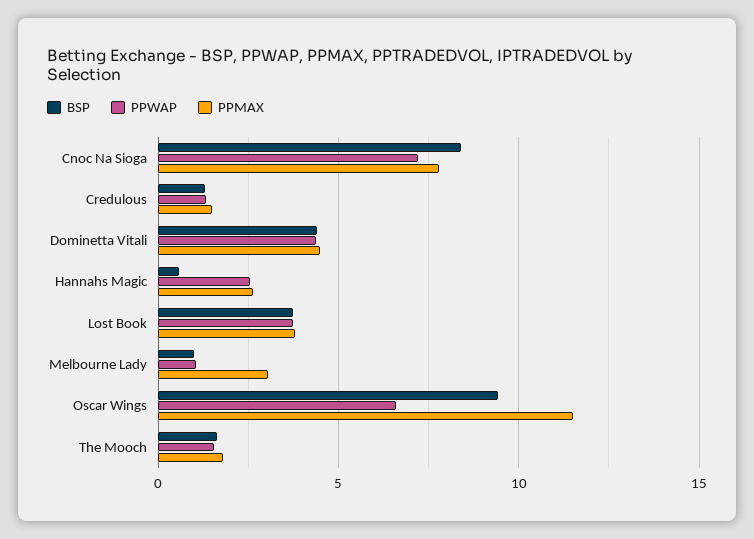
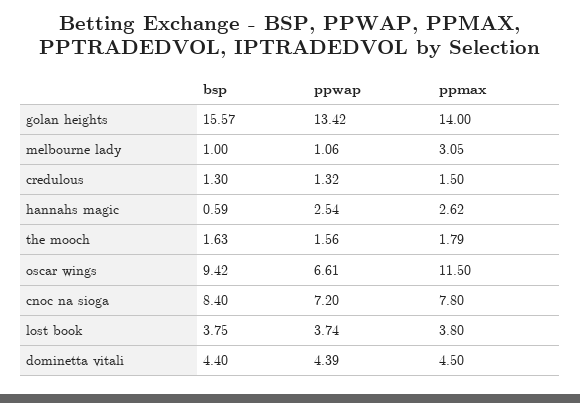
  {
    "BSP": {
      "Cnoc Na Sioga": 8.4,
      "Credulous": 1.3,
      "Dominetta Vitali": 4.4,
      "Hannahs Magic": 0.59,
      "Lost Book": 3.75,
      "Melbourne Lady": 1,
      "Oscar Wings": 9.42,
-     "The Mooch": 1.63
+     "The Mooch": 1.63,
+     "golan heights": 15.57
    },
    "PPWAP": {
      "Cnoc Na Sioga": 7.2,
      "Credulous": 1.32,
      "Dominetta Vitali": 4.39,
      "Hannahs Magic": 2.54,
      "Lost Book": 3.74,
      "Melbourne Lady": 1.06,
      "Oscar Wings": 6.61,
-     "The Mooch": 1.56
+     "The Mooch": 1.56,
+     "golan heights": 13.42
    },
    "PPMAX": {
      "Cnoc Na Sioga": 7.8,
      "Credulous": 1.5,
      "Dominetta Vitali": 4.5,
      "Hannahs Magic": 2.62,
      "Lost Book": 3.8,
      "Melbourne Lady": 3.05,
      "Oscar Wings": 11.5,
-     "The Mooch": 1.79
+     "The Mooch": 1.79,
+     "golan heights": 14
    }
  }

